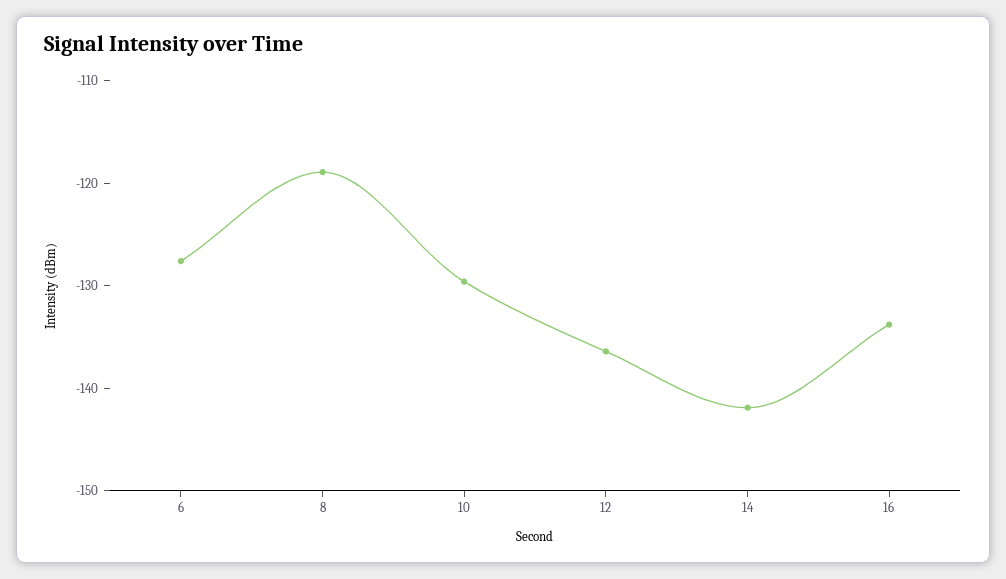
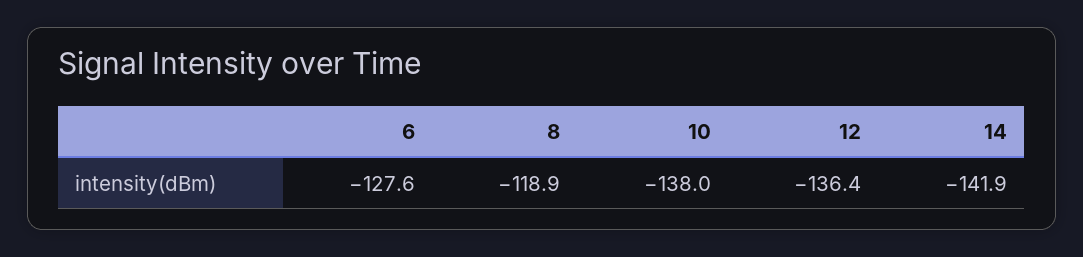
  {
    "6": -127.6,
    "8": -118.9,
-   "10": -130,
+   "10": -138,
    "12": -136.4,
-   "14": -141.9,
+   "14": -141.9
-   "16": -134
  }

